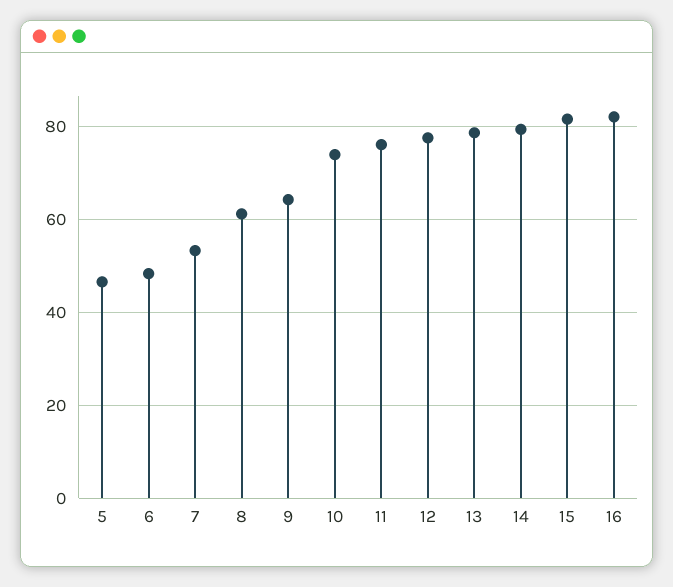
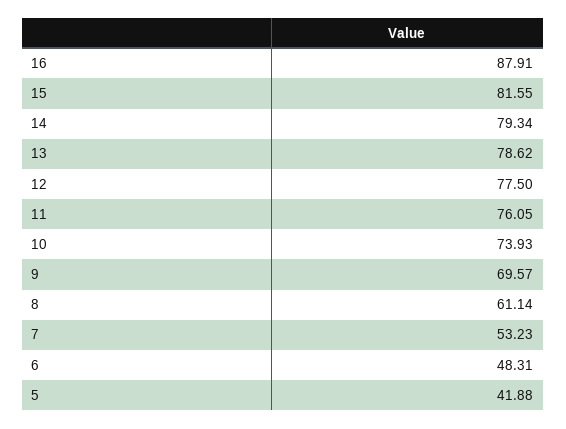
  {
-   "5": 46,
+   "5": 41.88,
    "6": 48.31,
    "7": 53.23,
    "8": 61.14,
-   "9": 64,
+   "9": 69.57,
    "10": 73.93,
    "11": 76.05,
    "12": 77.5,
    "13": 78.62,
    "14": 79.34,
    "15": 81.55,
-   "16": 82
+   "16": 87.91
  }

